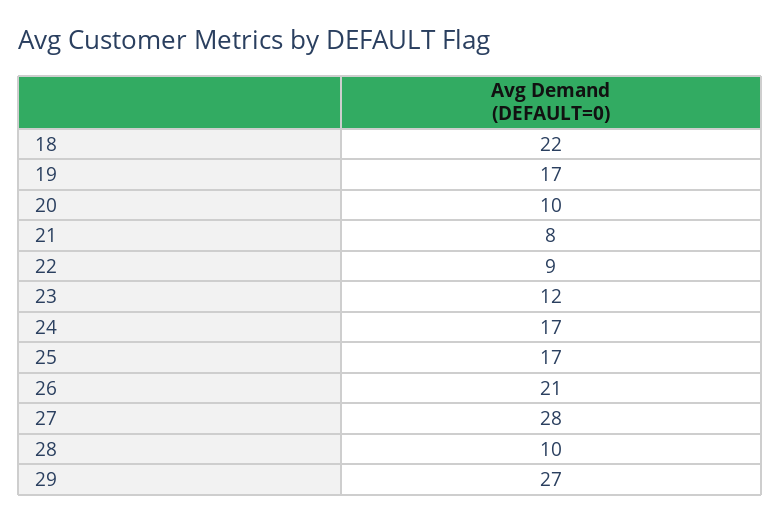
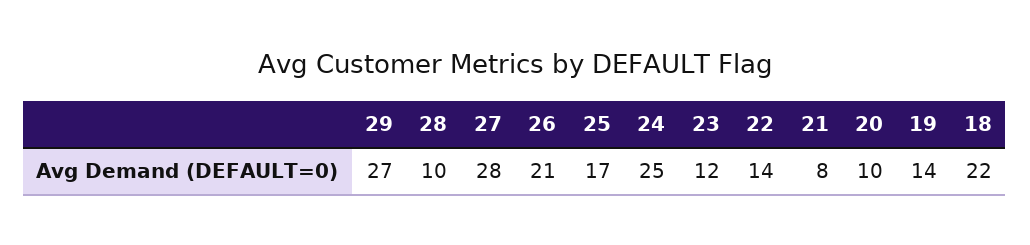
  {
    "18": 22,
-   "19": 17,
+   "19": 14,
    "20": 10,
    "21": 8,
-   "22": 9,
+   "22": 14,
    "23": 12,
-   "24": 17,
+   "24": 25,
    "25": 17,
    "26": 21,
    "27": 28,
    "28": 10,
    "29": 27
  }

